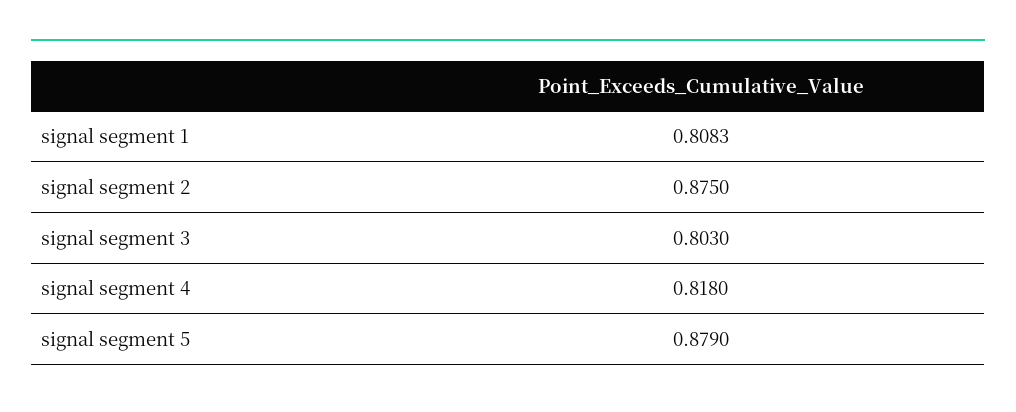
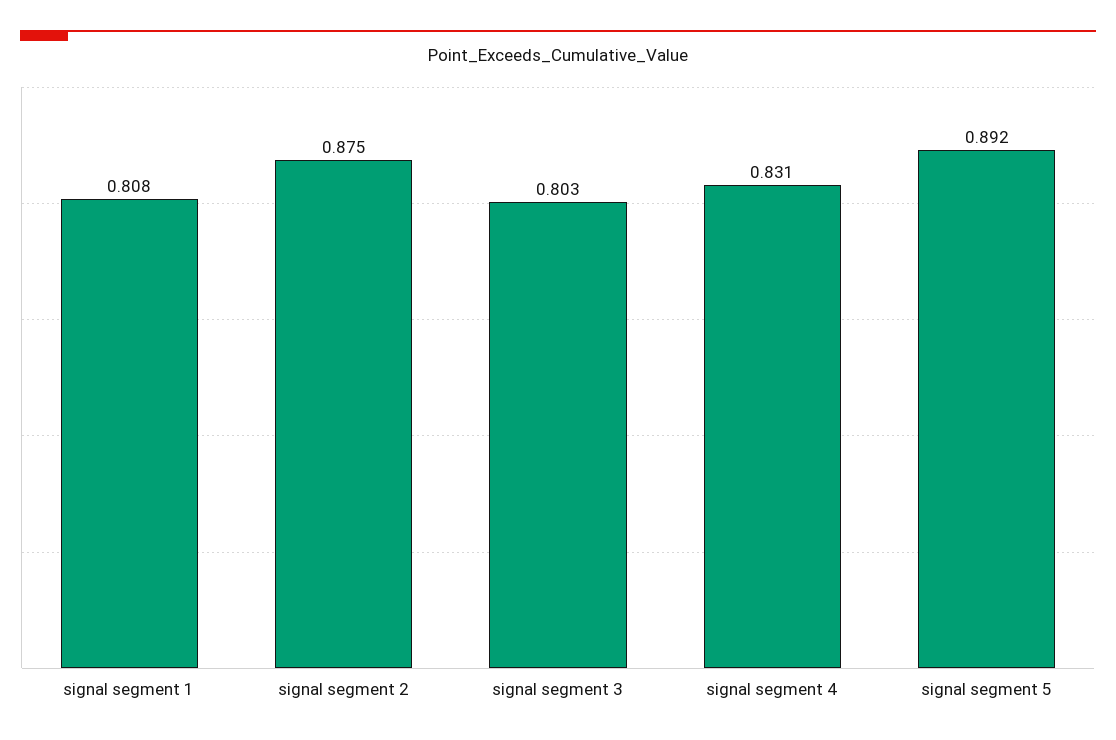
  {
    "signal segment 1": 0.8083,
    "signal segment 2": 0.875,
    "signal segment 3": 0.803,
-   "signal segment 4": 0.818,
+   "signal segment 4": 0.831,
-   "signal segment 5": 0.879
+   "signal segment 5": 0.892
  }

